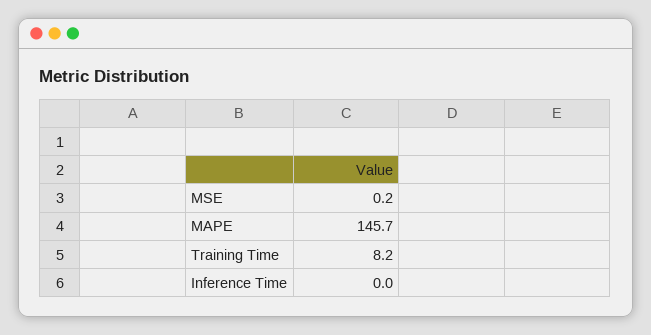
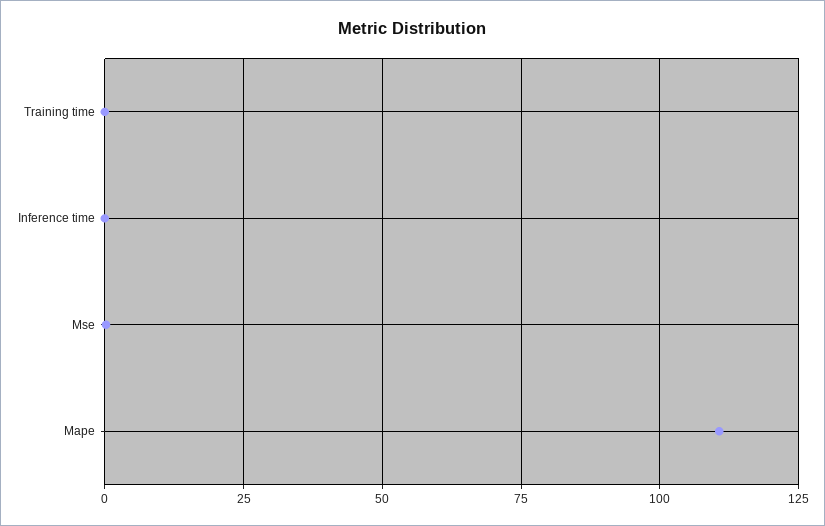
  {
    "MSE": 0.2,
-   "MAPE": 145.7,
+   "MAPE": 110,
-   "Training Time": 8.2,
+   "Training Time": 0,
    "Inference Time": 0
  }

